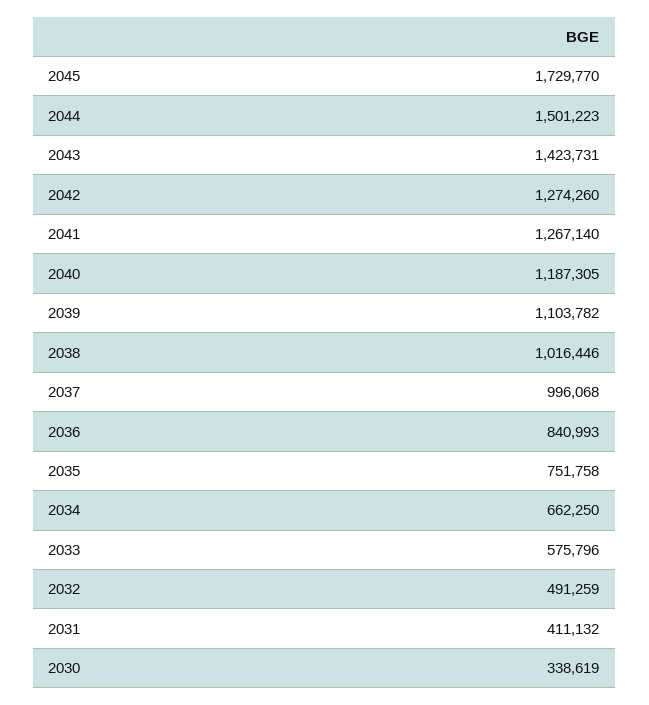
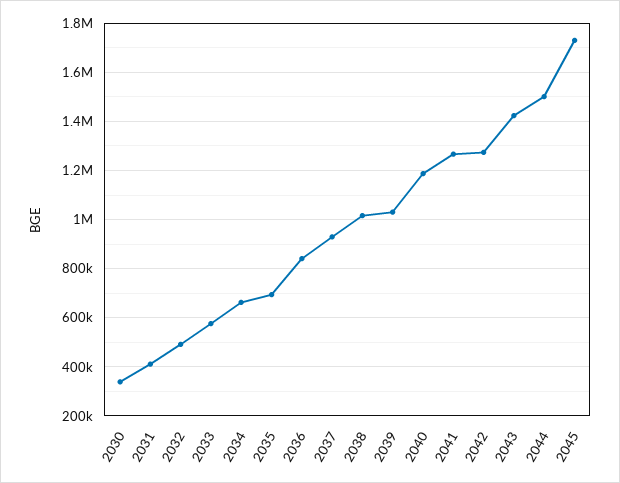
  {
    "2045": 1729770,
    "2044": 1501223,
    "2043": 1423731,
    "2042": 1274260,
    "2041": 1267140,
    "2040": 1187305,
-   "2039": 1103782,
+   "2039": 1025000,
    "2038": 1016446,
-   "2037": 996068,
+   "2037": 925000,
    "2036": 840993,
-   "2035": 751758,
+   "2035": 700000,
    "2034": 662250,
    "2033": 575796,
    "2032": 491259,
    "2031": 411132,
    "2030": 338619
  }

